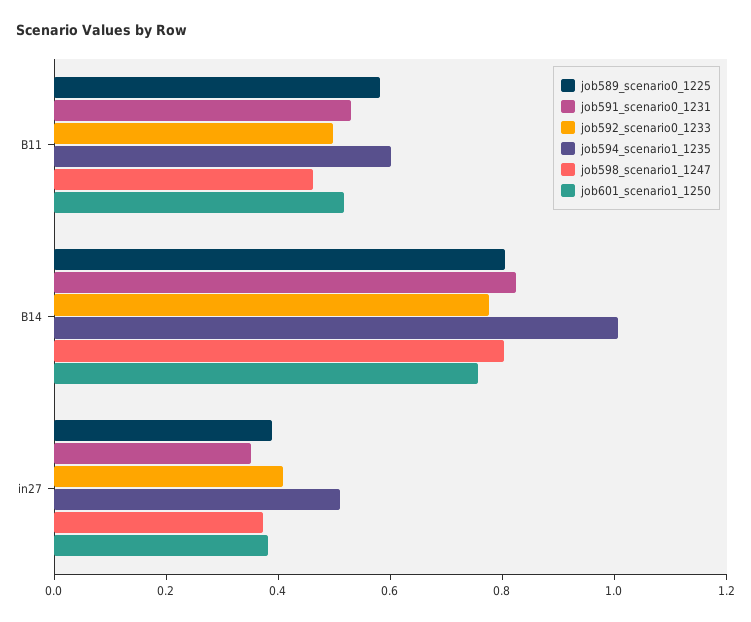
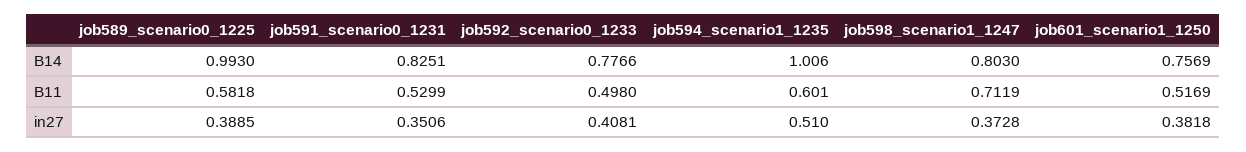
  {
    "job589_scenario0_1225": {
      "B11": 0.5818,
-     "B14": 0.8,
+     "B14": 0.993,
      "in27": 0.3885
    },
    "job591_scenario0_1231": {
      "B11": 0.5299,
      "B14": 0.8251,
      "in27": 0.3506
    },
    "job592_scenario0_1233": {
      "B11": 0.498,
      "B14": 0.7766,
      "in27": 0.4081
    },
    "job594_scenario1_1235": {
      "B11": 0.601,
      "B14": 1.006,
      "in27": 0.51
    },
    "job598_scenario1_1247": {
-     "B11": 0.45,
+     "B11": 0.7119,
      "B14": 0.803,
      "in27": 0.3728
    },
    "job601_scenario1_1250": {
      "B11": 0.5169,
      "B14": 0.7569,
      "in27": 0.3818
    }
  }

